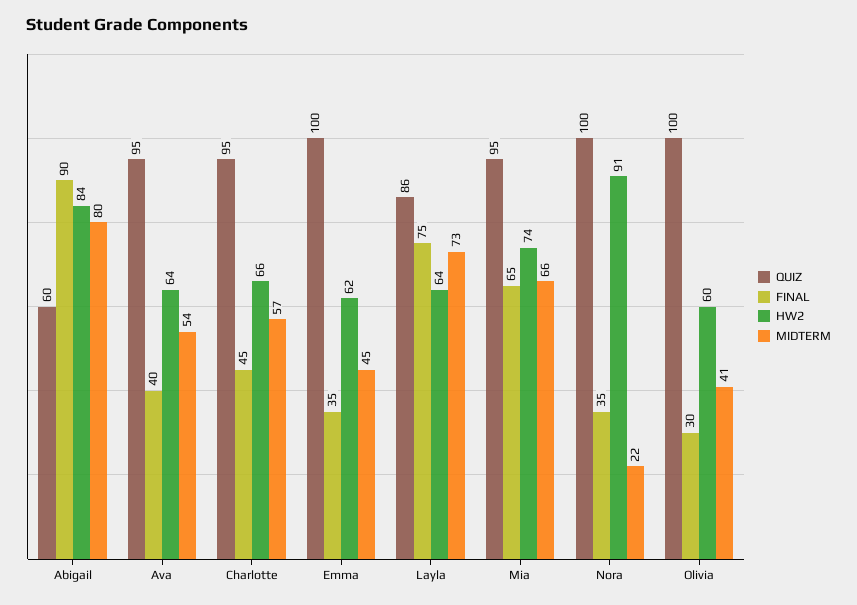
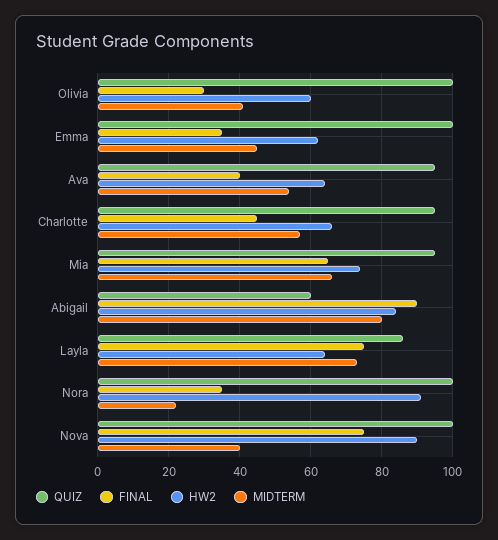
  {
    "QUIZ": {
      "Abigail": 60,
      "Ava": 95,
      "Charlotte": 95,
      "Emma": 100,
      "Layla": 86,
      "Mia": 95,
      "Nora": 100,
-     "Olivia": 100
+     "Olivia": 100,
+     "Nova": 100
    },
    "FINAL": {
      "Abigail": 90,
      "Ava": 40,
      "Charlotte": 45,
      "Emma": 35,
      "Layla": 75,
      "Mia": 65,
      "Nora": 35,
-     "Olivia": 30
+     "Olivia": 30,
+     "Nova": 75
    },
    "HW2": {
      "Abigail": 84,
      "Ava": 64,
      "Charlotte": 66,
      "Emma": 62,
      "Layla": 64,
      "Mia": 74,
      "Nora": 91,
-     "Olivia": 60
+     "Olivia": 60,
+     "Nova": 90
    },
    "MIDTERM": {
      "Abigail": 80,
      "Ava": 54,
      "Charlotte": 57,
      "Emma": 45,
      "Layla": 73,
      "Mia": 66,
      "Nora": 22,
-     "Olivia": 41
+     "Olivia": 41,
+     "Nova": 40
    }
  }

